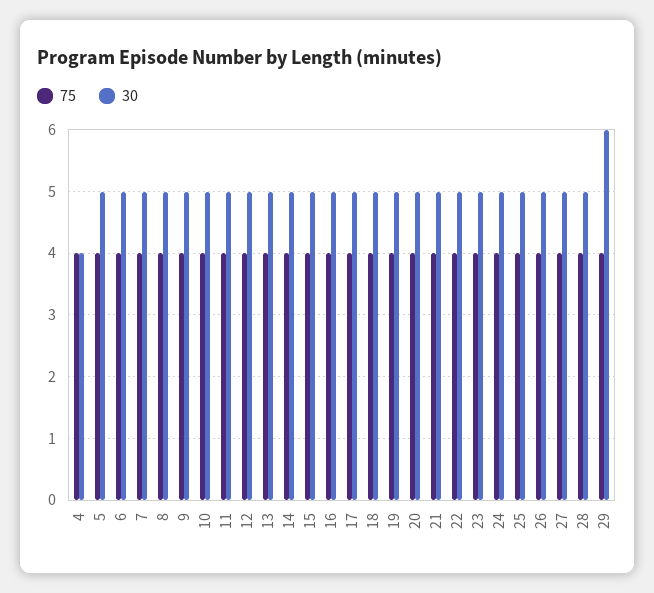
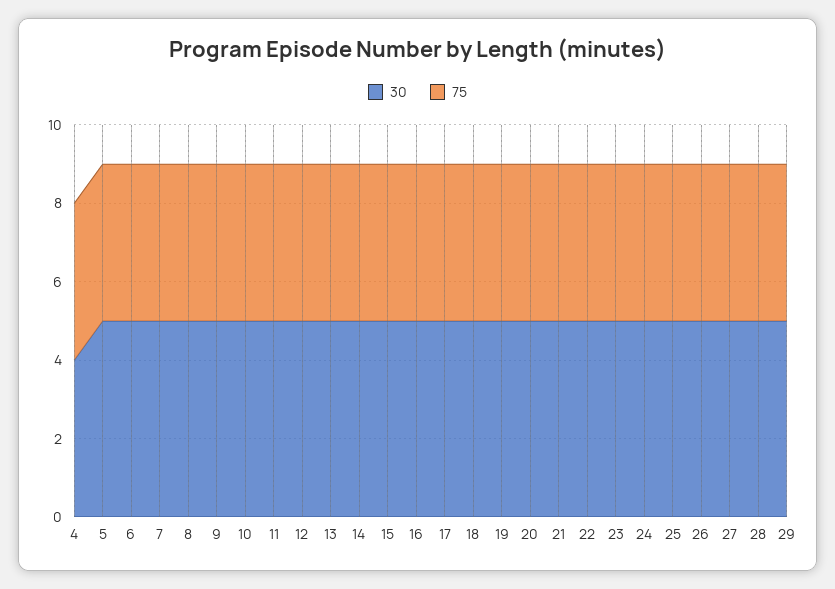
  {
    "75": {
      "4": 4,
      "5": 4,
      "6": 4,
      "7": 4,
      "8": 4,
      "9": 4,
      "10": 4,
      "11": 4,
      "12": 4,
      "13": 4,
      "14": 4,
      "15": 4,
      "16": 4,
      "17": 4,
      "18": 4,
      "19": 4,
      "20": 4,
      "21": 4,
      "22": 4,
      "23": 4,
      "24": 4,
      "25": 4,
      "26": 4,
      "27": 4,
      "28": 4,
      "29": 4
    },
    "30": {
      "4": 4,
      "5": 5,
      "6": 5,
      "7": 5,
      "8": 5,
      "9": 5,
      "10": 5,
      "11": 5,
      "12": 5,
      "13": 5,
      "14": 5,
      "15": 5,
      "16": 5,
      "17": 5,
      "18": 5,
      "19": 5,
      "20": 5,
      "21": 5,
      "22": 5,
      "23": 5,
      "24": 5,
      "25": 5,
      "26": 5,
      "27": 5,
      "28": 5,
-     "29": 6
+     "29": 5
    }
  }

